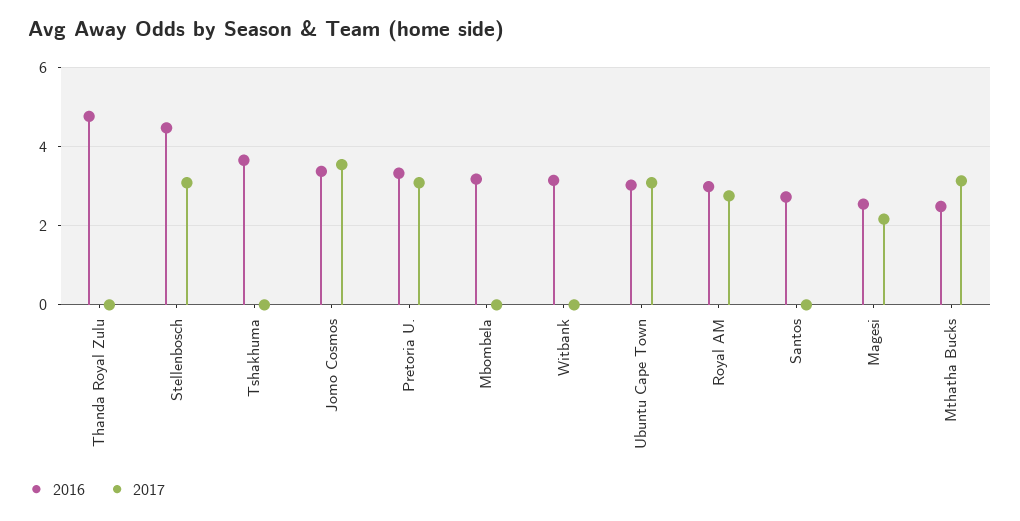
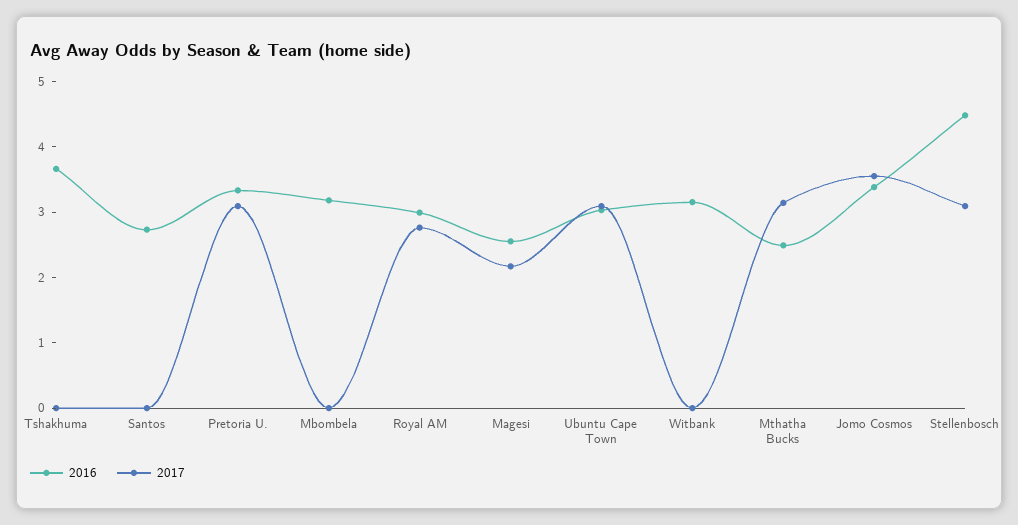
  {
    "2016": {
-     "Thanda Royal Zulu": 4.8,
      "Stellenbosch": 4.4,
      "Tshakhuma": 3.6,
      "Jomo Cosmos": 3.4,
      "Pretoria U.": 3.4,
      "Mbombela": 3.2,
      "Witbank": 3.2,
      "Ubuntu Cape Town": 3,
      "Royal AM": 3,
      "Santos": 2.8,
      "Magesi": 2.6,
      "Mthatha Bucks": 2.4
    },
    "2017": {
-     "Thanda Royal Zulu": 0,
      "Stellenbosch": 3,
      "Tshakhuma": 0,
      "Jomo Cosmos": 3.6,
      "Pretoria U.": 3,
      "Mbombela": 0,
      "Witbank": 0,
      "Ubuntu Cape Town": 3,
      "Royal AM": 2.8,
      "Santos": 0,
      "Magesi": 2.2,
      "Mthatha Bucks": 3.2
    }
  }

